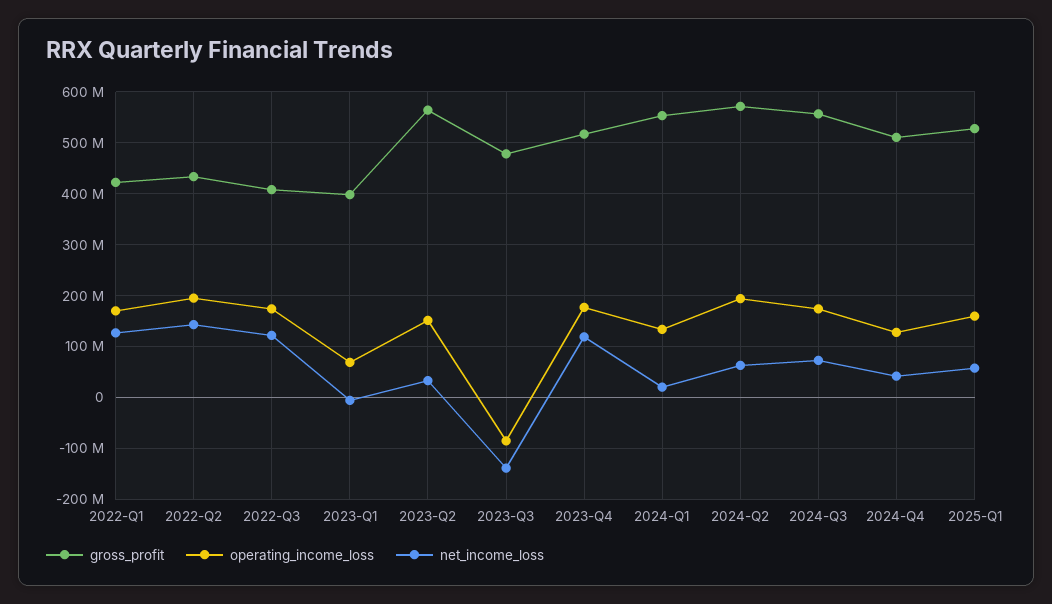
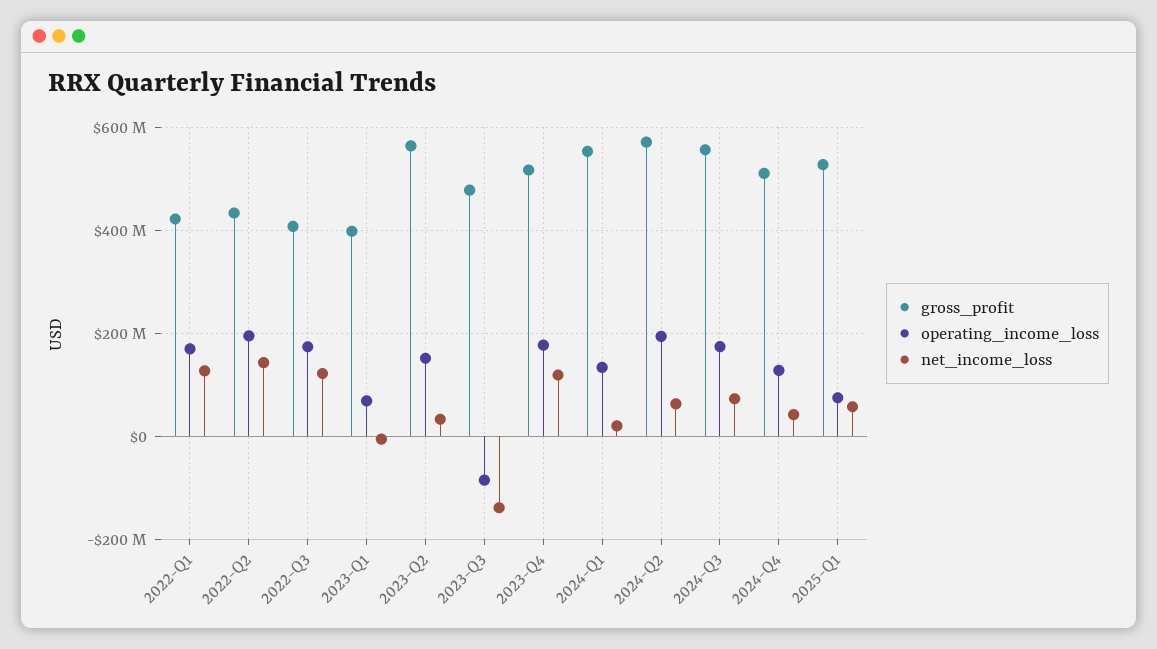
  {
    "gross_profit": {
      "2022-Q1": 420000000,
      "2022-Q2": 440000000,
      "2022-Q3": 400000000,
      "2023-Q1": 400000000,
      "2023-Q2": 560000000,
      "2023-Q3": 480000000,
      "2023-Q4": 520000000,
      "2024-Q1": 560000000,
      "2024-Q2": 580000000,
      "2024-Q3": 560000000,
      "2024-Q4": 520000000,
      "2025-Q1": 520000000
    },
    "operating_income_loss": {
      "2022-Q1": 160000000,
      "2022-Q2": 200000000,
      "2022-Q3": 180000000,
      "2023-Q1": 60000000,
      "2023-Q2": 160000000,
      "2023-Q3": -80000000,
      "2023-Q4": 180000000,
      "2024-Q1": 140000000,
      "2024-Q2": 200000000,
      "2024-Q3": 180000000,
      "2024-Q4": 120000000,
-     "2025-Q1": 160000000
+     "2025-Q1": 80000000
    },
    "net_income_loss": {
      "2022-Q1": 120000000,
      "2022-Q2": 140000000,
      "2022-Q3": 120000000,
      "2023-Q1": 0,
      "2023-Q2": 40000000,
      "2023-Q3": -140000000,
      "2023-Q4": 120000000,
      "2024-Q1": 20000000,
      "2024-Q2": 60000000,
      "2024-Q3": 80000000,
      "2024-Q4": 40000000,
      "2025-Q1": 60000000
    }
  }

